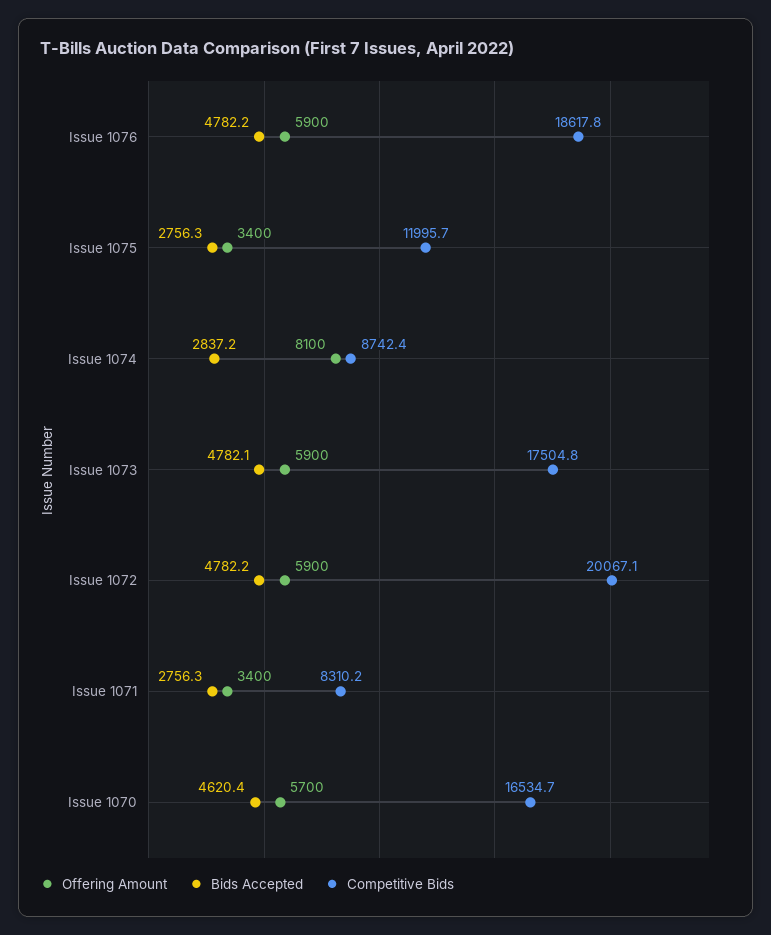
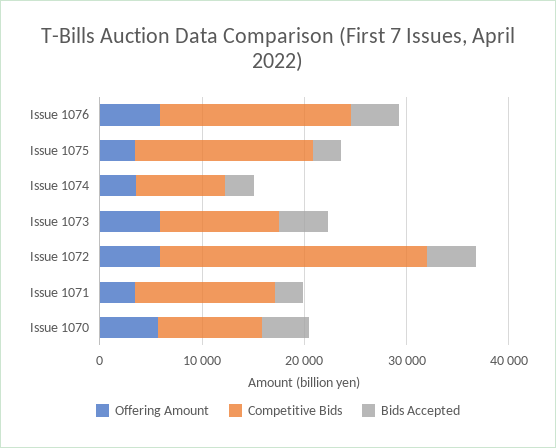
  {
    "Offering Amount": {
      "Issue 1076": 5900,
      "Issue 1075": 3400,
-     "Issue 1074": 8100,
+     "Issue 1074": 4000,
      "Issue 1073": 5900,
      "Issue 1072": 5900,
      "Issue 1071": 3400,
      "Issue 1070": 5700
    },
    "Bids Accepted": {
      "Issue 1076": 4782.2,
      "Issue 1075": 2756.3,
      "Issue 1074": 2837.2,
      "Issue 1073": 4782.1,
      "Issue 1072": 4782.2,
      "Issue 1071": 2756.3,
      "Issue 1070": 4620.4
    },
    "Competitive Bids": {
      "Issue 1076": 18617.8,
-     "Issue 1075": 11995.7,
+     "Issue 1075": 18000,
      "Issue 1074": 8742.4,
-     "Issue 1073": 17504.8,
+     "Issue 1073": 12000,
-     "Issue 1072": 20067.1,
+     "Issue 1072": 26000,
-     "Issue 1071": 8310.2,
+     "Issue 1071": 14000,
-     "Issue 1070": 16534.7
+     "Issue 1070": 10000
    }
  }

